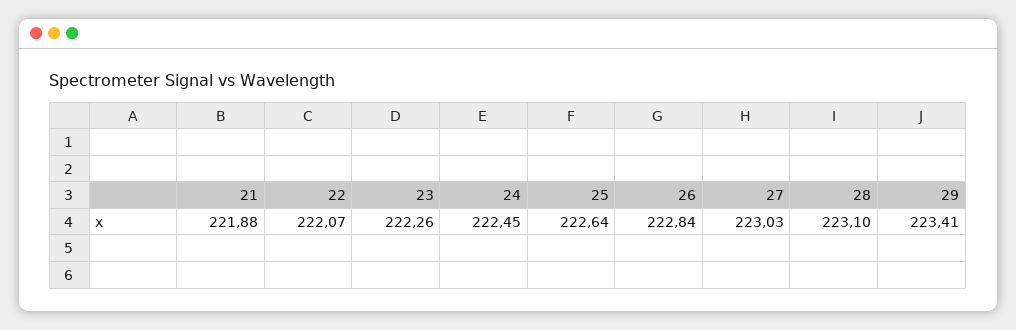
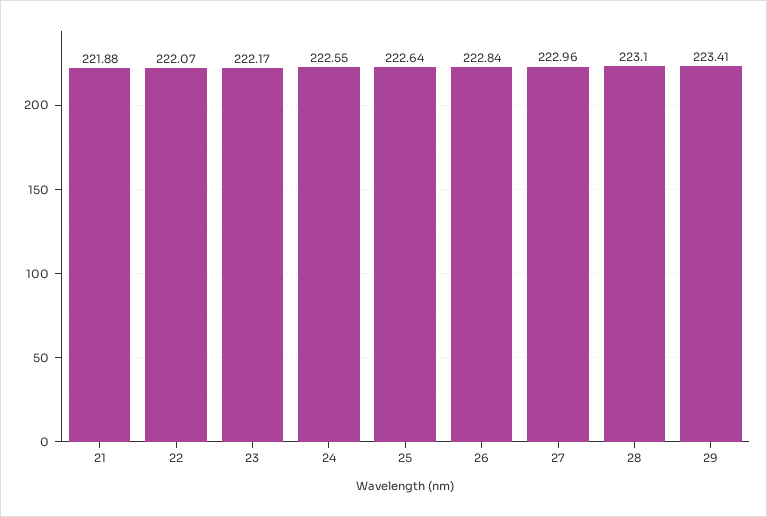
  {
    "21": 221.88,
    "22": 222.07,
-   "23": 222.26,
+   "23": 222.17,
-   "24": 222.45,
+   "24": 222.55,
    "25": 222.64,
    "26": 222.84,
-   "27": 223.03,
+   "27": 222.96,
    "28": 223.1,
    "29": 223.41
  }

